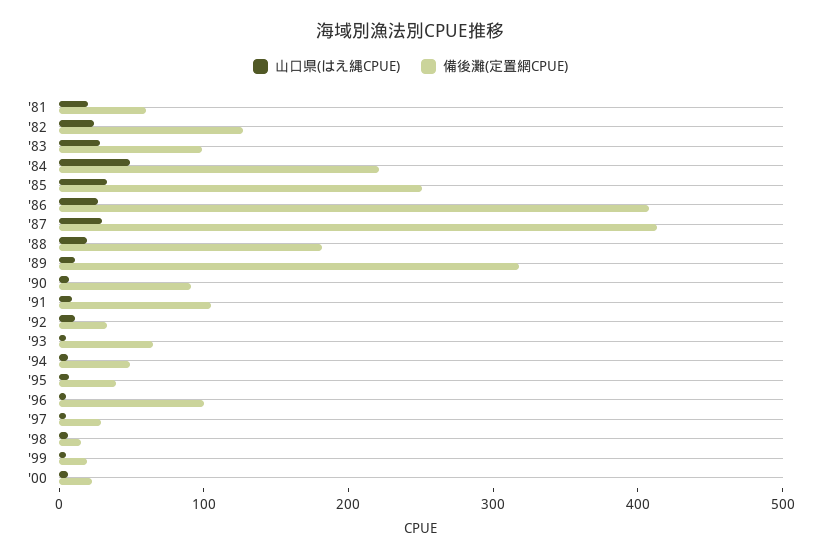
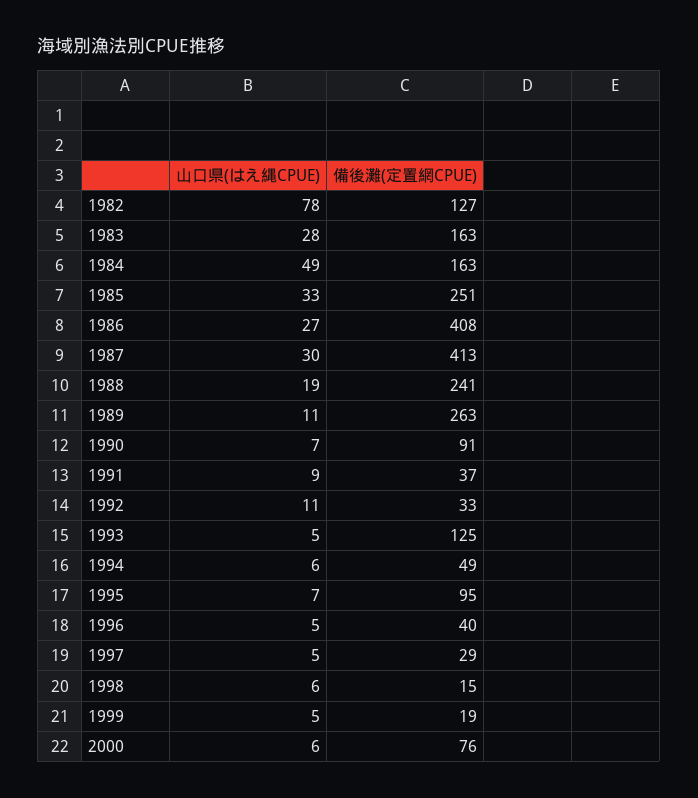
  {
    "山口県(はえ縄CPUE)": {
-     "'81": 20,
-     "'82": 20,
+     "'82": 78,
      "'83": 28,
      "'84": 49,
      "'85": 33,
      "'86": 27,
      "'87": 30,
      "'88": 19,
      "'89": 11,
      "'90": 7,
      "'91": 9,
      "'92": 11,
      "'93": 5,
      "'94": 6,
      "'95": 7,
      "'96": 5,
      "'97": 5,
      "'98": 6,
      "'99": 5,
      "'00": 6
    },
    "備後灘(定置網CPUE)": {
-     "'81": 60,
      "'82": 127,
-     "'83": 100,
+     "'83": 163,
-     "'84": 220,
+     "'84": 163,
      "'85": 251,
      "'86": 408,
      "'87": 413,
-     "'88": 180,
+     "'88": 241,
-     "'89": 320,
+     "'89": 263,
      "'90": 91,
-     "'91": 100,
+     "'91": 37,
      "'92": 33,
-     "'93": 60,
+     "'93": 125,
      "'94": 49,
-     "'95": 40,
+     "'95": 95,
-     "'96": 100,
+     "'96": 40,
      "'97": 29,
      "'98": 15,
      "'99": 19,
-     "'00": 20
+     "'00": 76
    }
  }

